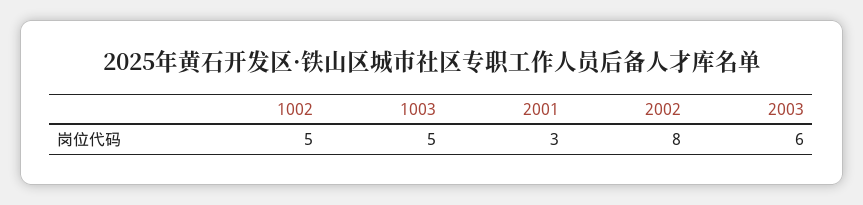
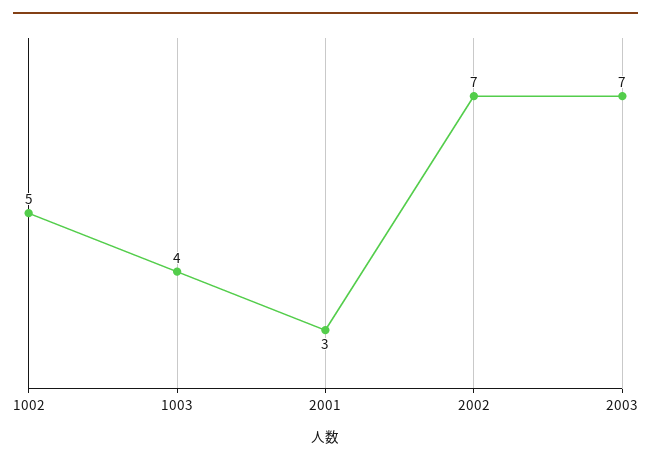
  {
    "1002": 5,
-   "1003": 5,
+   "1003": 4,
    "2001": 3,
-   "2002": 8,
+   "2002": 7,
-   "2003": 6
+   "2003": 7
  }

